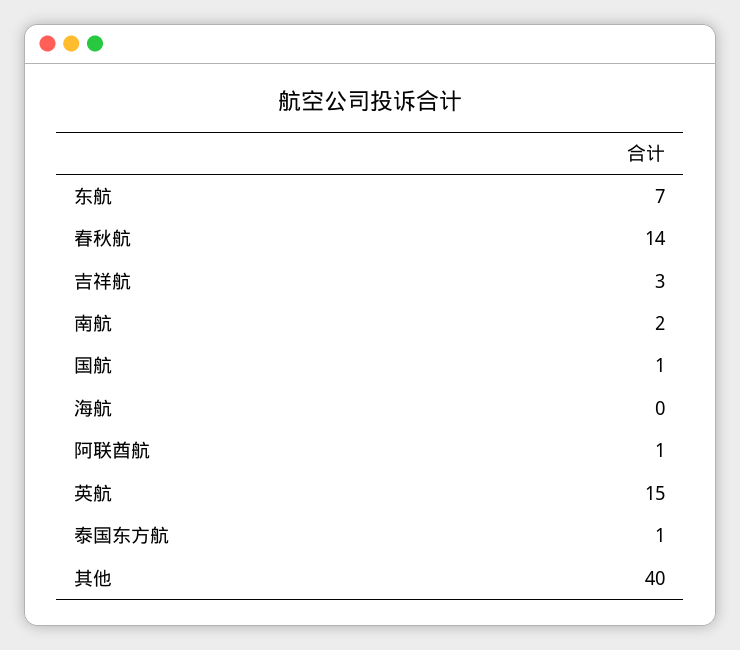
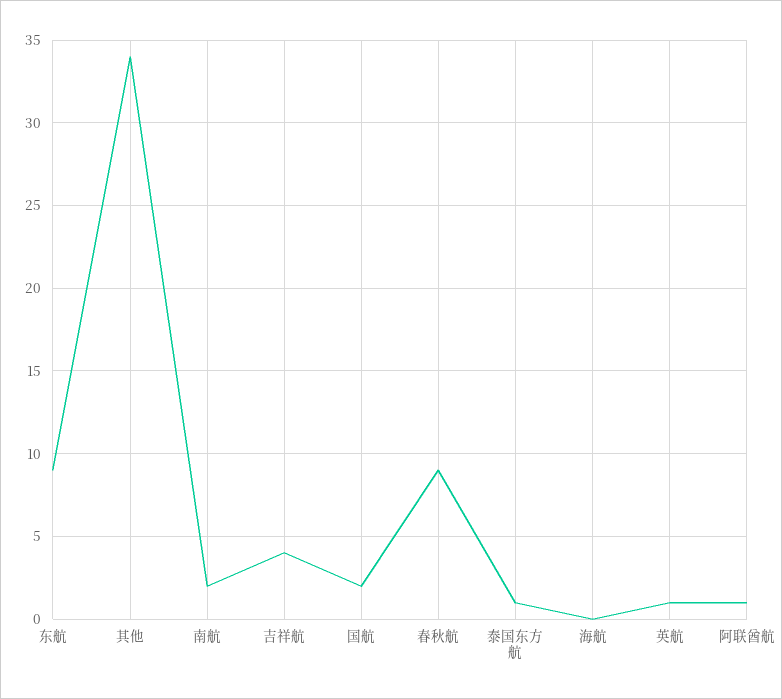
  {
-   "东航": 7,
+   "东航": 9,
-   "春秋航": 14,
+   "春秋航": 9,
-   "吉祥航": 3,
+   "吉祥航": 4,
    "南航": 2,
-   "国航": 1,
+   "国航": 2,
    "海航": 0,
    "阿联酋航": 1,
-   "英航": 15,
+   "英航": 1,
    "泰国东方航": 1,
-   "其他": 40
+   "其他": 34
  }

